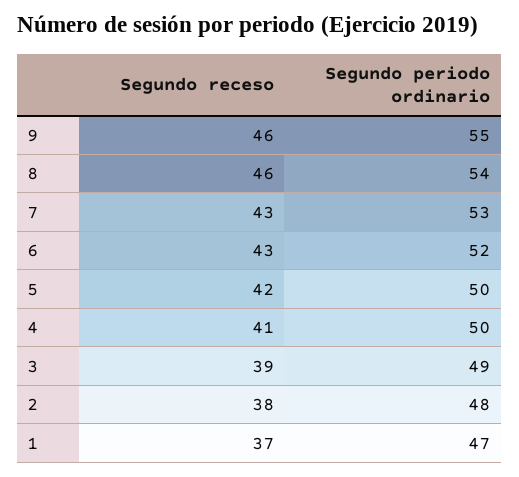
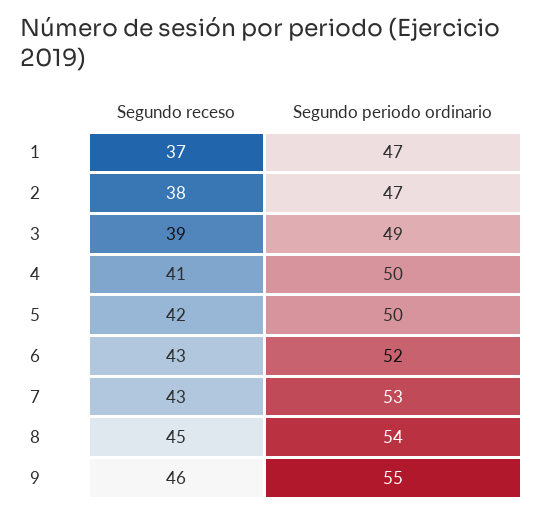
  {
    "Segundo receso": {
      "9": 46,
-     "8": 46,
+     "8": 45,
      "7": 43,
      "6": 43,
      "5": 42,
      "4": 41,
      "3": 39,
      "2": 38,
      "1": 37
    },
    "Segundo periodo ordinario": {
      "9": 55,
      "8": 54,
      "7": 53,
      "6": 52,
      "5": 50,
      "4": 50,
      "3": 49,
-     "2": 48,
+     "2": 47,
      "1": 47
    }
  }

